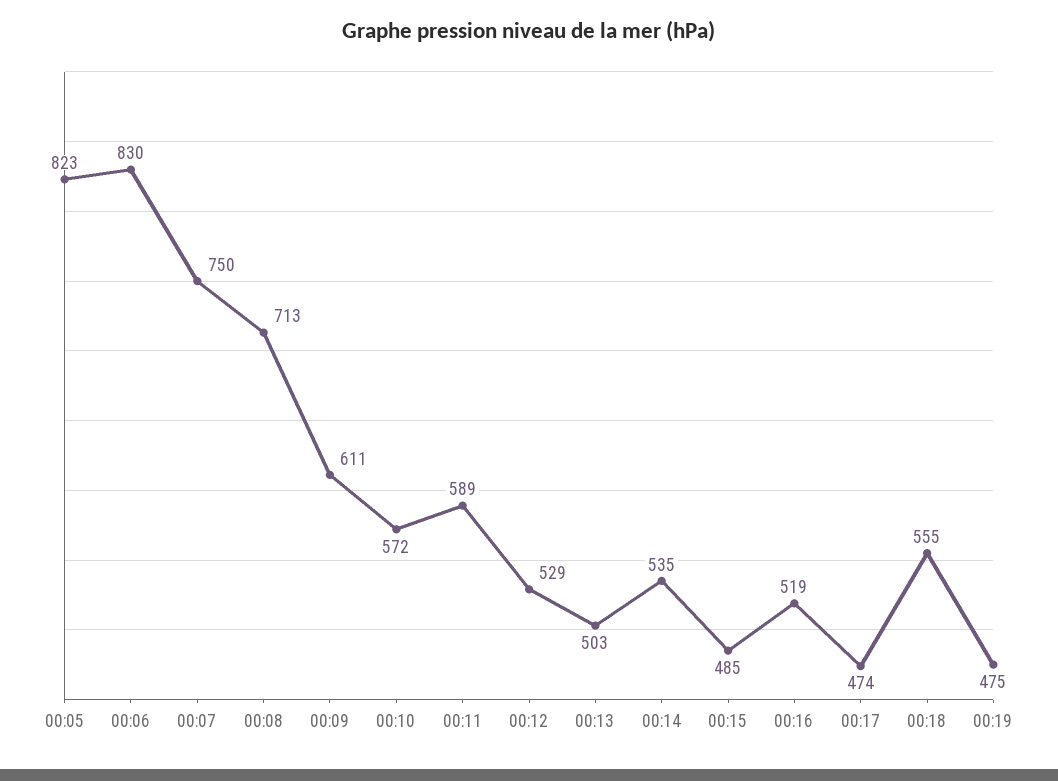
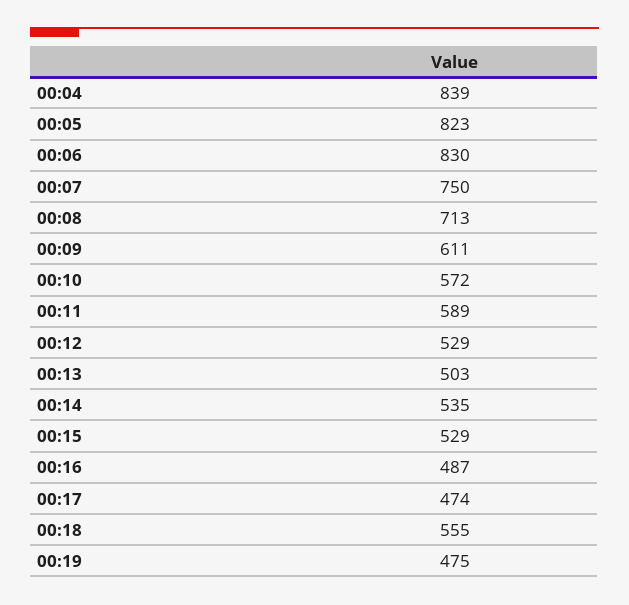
  {
    "00:05": 823,
    "00:06": 830,
    "00:07": 750,
    "00:08": 713,
    "00:09": 611,
    "00:10": 572,
    "00:11": 589,
    "00:12": 529,
    "00:13": 503,
    "00:14": 535,
-   "00:15": 485,
+   "00:15": 529,
-   "00:16": 519,
+   "00:16": 487,
    "00:17": 474,
    "00:18": 555,
-   "00:19": 475
+   "00:19": 475,
+   "00:04": 839
  }

